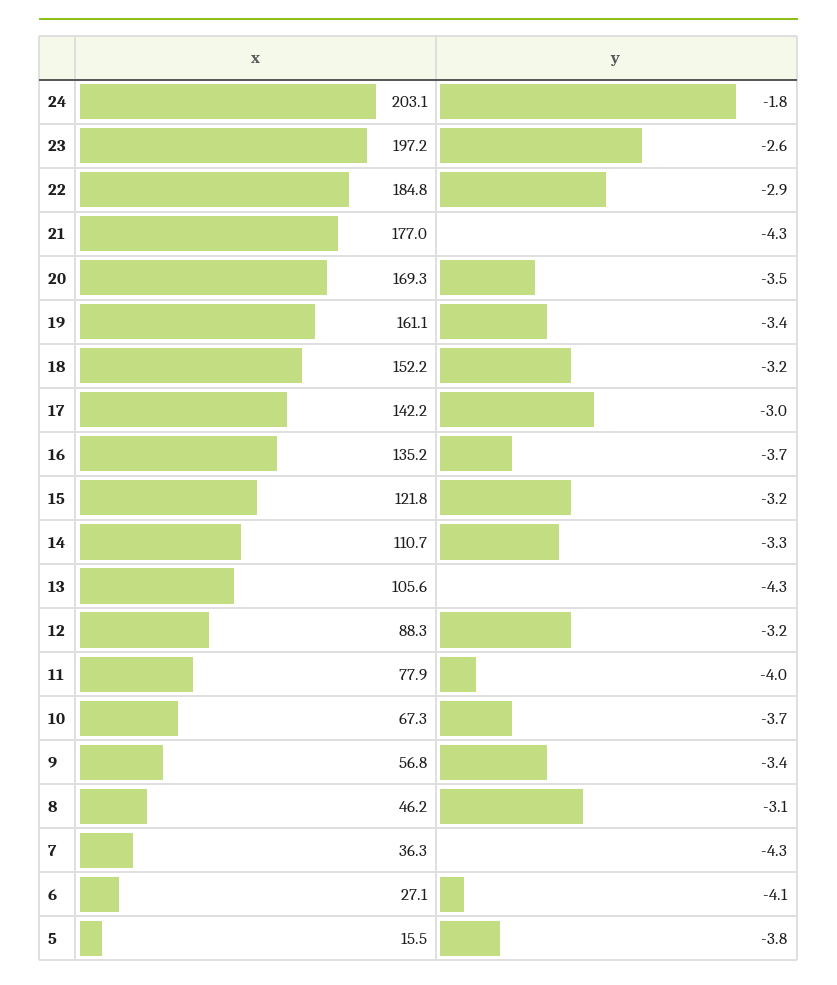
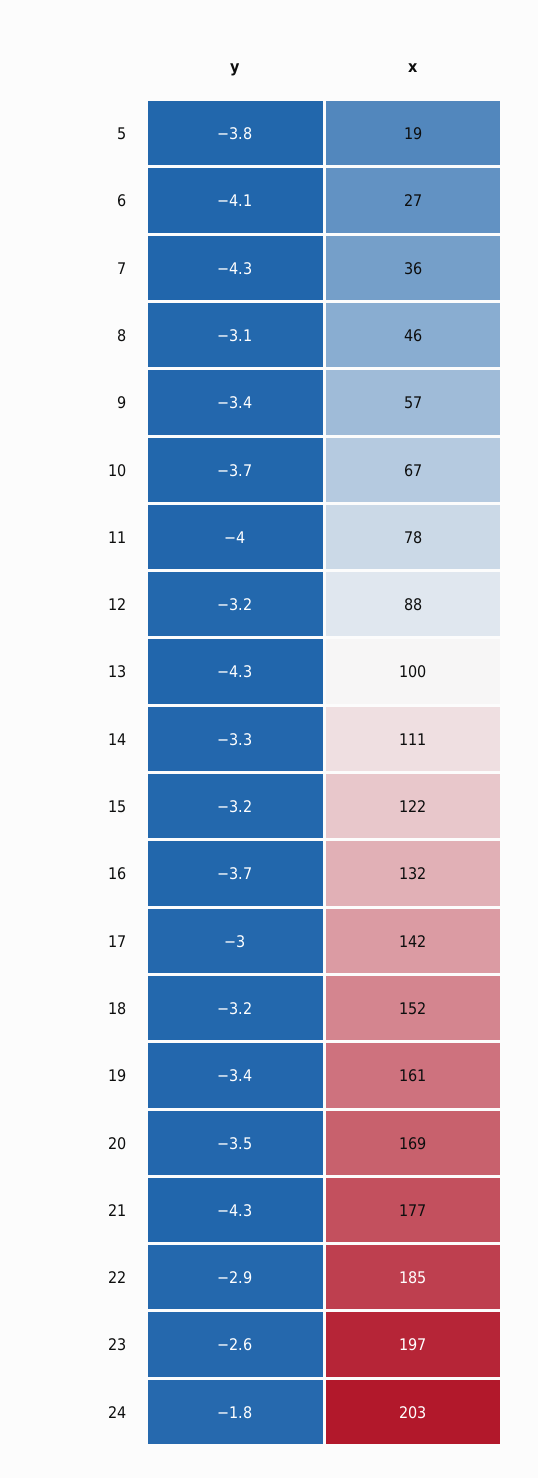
  {
    "x": {
      "24": 203.1,
      "23": 197.2,
      "22": 184.8,
      "21": 177,
      "20": 169.3,
      "19": 161.1,
      "18": 152.2,
      "17": 142.2,
-     "16": 135.2,
+     "16": 132,
      "15": 121.8,
      "14": 110.7,
-     "13": 105.6,
+     "13": 100,
      "12": 88.3,
      "11": 77.9,
      "10": 67.3,
      "9": 56.8,
      "8": 46.2,
      "7": 36.3,
      "6": 27.1,
-     "5": 15.5
+     "5": 19
    },
    "y": {
      "24": -1.8,
      "23": -2.6,
      "22": -2.9,
      "21": -4.3,
      "20": -3.5,
      "19": -3.4,
      "18": -3.2,
      "17": -3,
      "16": -3.7,
      "15": -3.2,
      "14": -3.3,
      "13": -4.3,
      "12": -3.2,
      "11": -4,
      "10": -3.7,
      "9": -3.4,
      "8": -3.1,
      "7": -4.3,
      "6": -4.1,
      "5": -3.8
    }
  }

